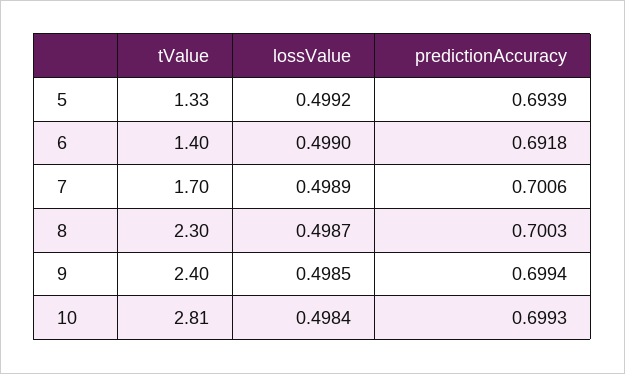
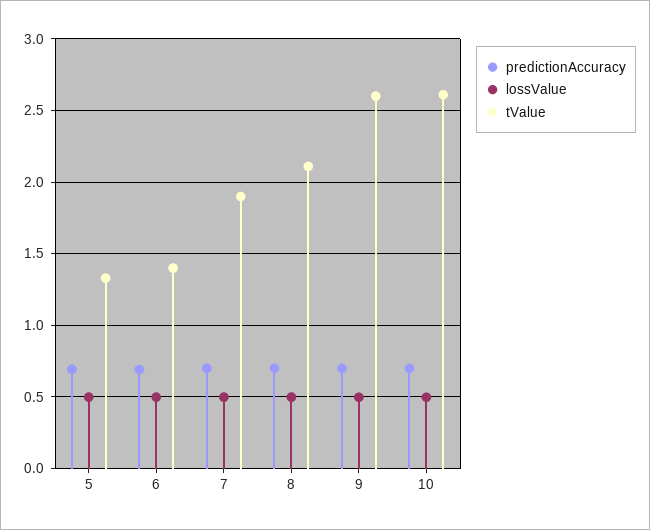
  {
    "tValue": {
      "5": 1.33,
      "6": 1.4,
-     "7": 1.7,
+     "7": 1.9,
-     "8": 2.3,
+     "8": 2.1,
-     "9": 2.4,
+     "9": 2.6,
-     "10": 2.81
+     "10": 2.6
    },
    "lossValue": {
      "5": 0.4992,
      "6": 0.499,
      "7": 0.4989,
      "8": 0.4987,
      "9": 0.4985,
      "10": 0.4984
    },
    "predictionAccuracy": {
      "5": 0.6939,
      "6": 0.6918,
      "7": 0.7006,
      "8": 0.7003,
      "9": 0.6994,
      "10": 0.6993
    }
  }

